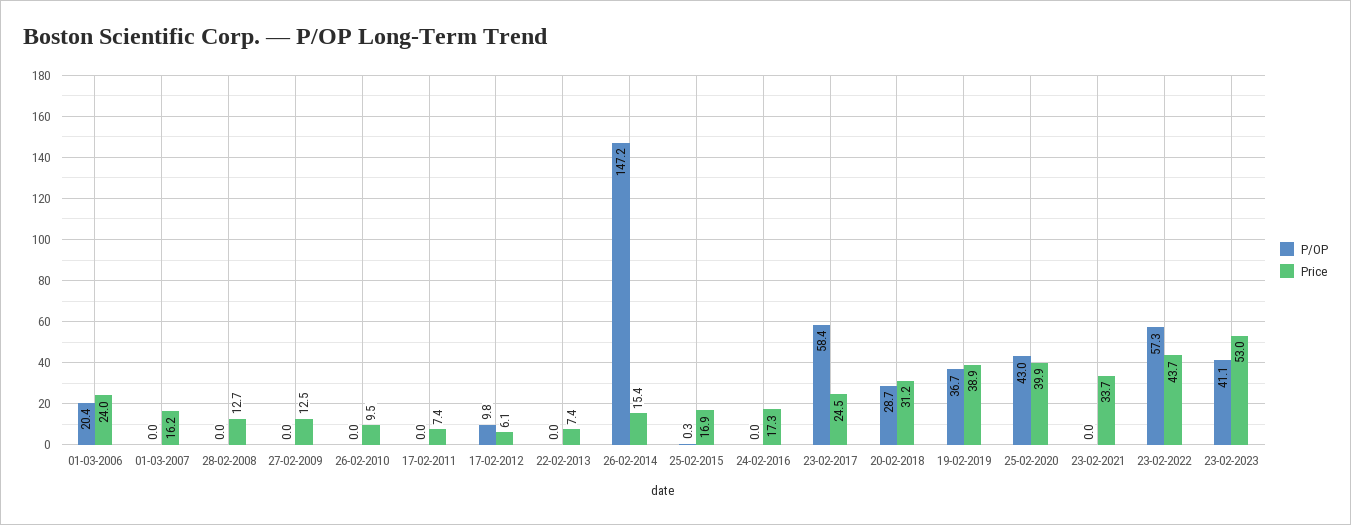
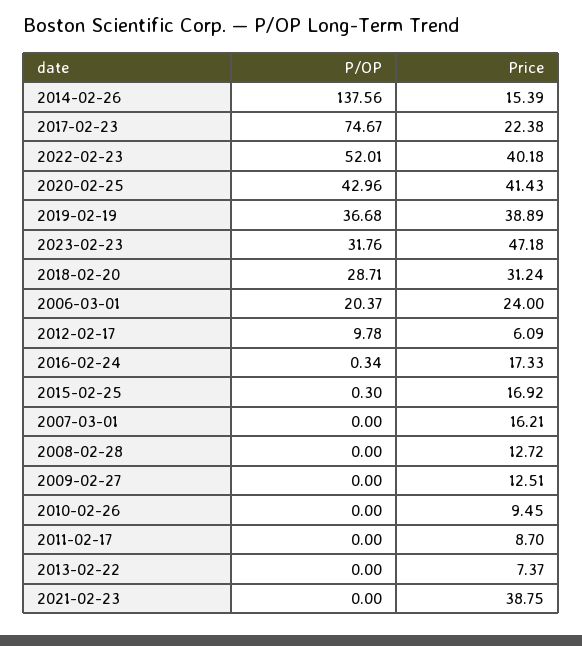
  {
    "P/OP": {
      "01-03-2006": 20.37,
      "01-03-2007": 0,
      "28-02-2008": 0,
      "27-02-2009": 0,
      "26-02-2010": 0,
      "17-02-2011": 0,
      "17-02-2012": 9.78,
      "22-02-2013": 0,
-     "26-02-2014": 147.2,
+     "26-02-2014": 137.56,
      "25-02-2015": 0.3,
-     "24-02-2016": 0,
+     "24-02-2016": 0.34,
-     "23-02-2017": 58.4,
+     "23-02-2017": 74.67,
      "20-02-2018": 28.71,
      "19-02-2019": 36.68,
      "25-02-2020": 42.96,
      "23-02-2021": 0,
-     "23-02-2022": 57.3,
+     "23-02-2022": 52.01,
-     "23-02-2023": 41.1
+     "23-02-2023": 31.76
    },
    "Price": {
      "01-03-2006": 24,
      "01-03-2007": 16.21,
      "28-02-2008": 12.72,
      "27-02-2009": 12.51,
      "26-02-2010": 9.45,
-     "17-02-2011": 7.4,
+     "17-02-2011": 8.7,
      "17-02-2012": 6.09,
      "22-02-2013": 7.37,
      "26-02-2014": 15.39,
      "25-02-2015": 16.92,
      "24-02-2016": 17.33,
-     "23-02-2017": 24.5,
+     "23-02-2017": 22.38,
      "20-02-2018": 31.24,
      "19-02-2019": 38.89,
-     "25-02-2020": 39.9,
+     "25-02-2020": 41.43,
-     "23-02-2021": 33.7,
+     "23-02-2021": 38.75,
-     "23-02-2022": 43.7,
+     "23-02-2022": 40.18,
-     "23-02-2023": 53
+     "23-02-2023": 47.18
    }
  }

